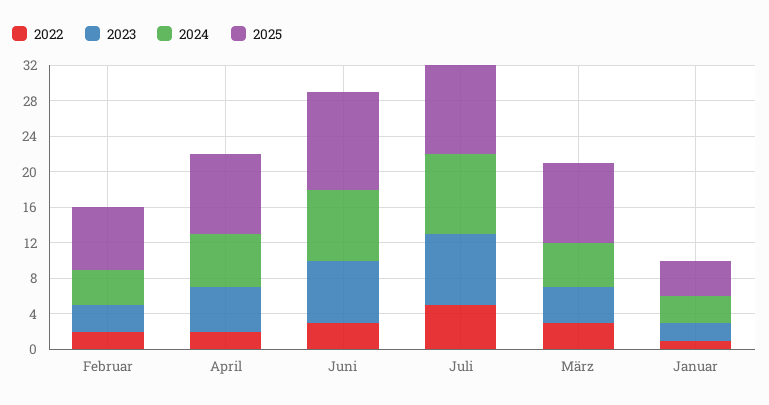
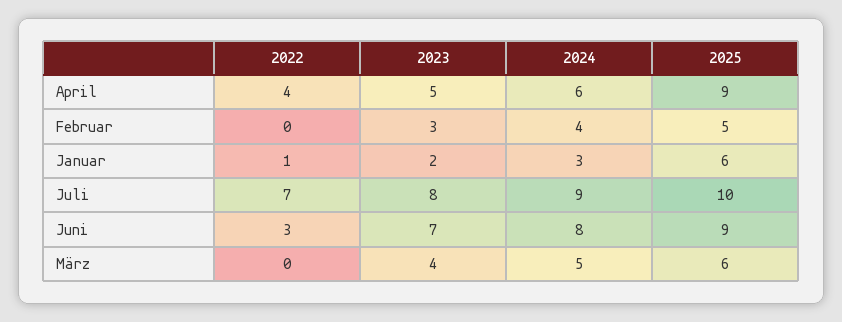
  {
    "2022": {
-     "Februar": 2,
+     "Februar": 0,
-     "April": 2,
+     "April": 4,
      "Juni": 3,
-     "Juli": 5,
+     "Juli": 7,
-     "März": 3,
+     "März": 0,
      "Januar": 1
    },
    "2023": {
      "Februar": 3,
      "April": 5,
      "Juni": 7,
      "Juli": 8,
      "März": 4,
      "Januar": 2
    },
    "2024": {
      "Februar": 4,
      "April": 6,
      "Juni": 8,
      "Juli": 9,
      "März": 5,
      "Januar": 3
    },
    "2025": {
-     "Februar": 7,
+     "Februar": 5,
      "April": 9,
-     "Juni": 11,
+     "Juni": 9,
      "Juli": 10,
-     "März": 9,
+     "März": 6,
-     "Januar": 4
+     "Januar": 6
    }
  }

